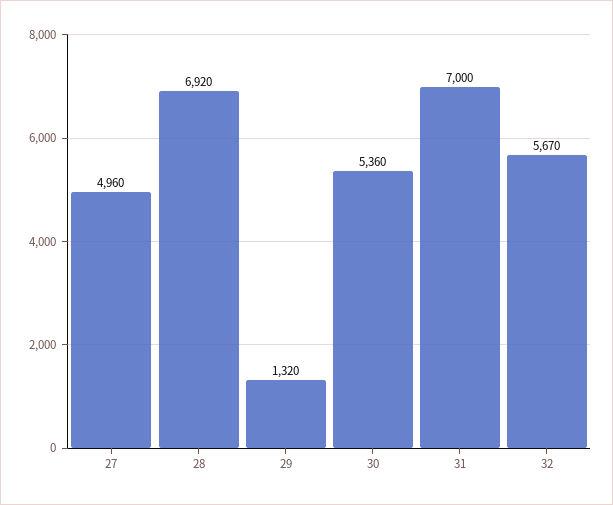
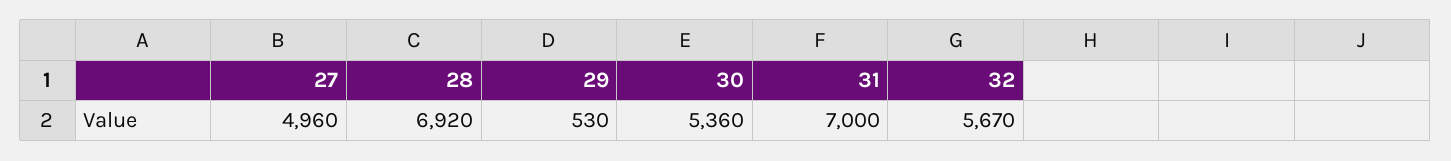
  {
    "27": 4960,
    "28": 6920,
-   "29": 1320,
+   "29": 530,
    "30": 5360,
    "31": 7000,
    "32": 5670
  }

